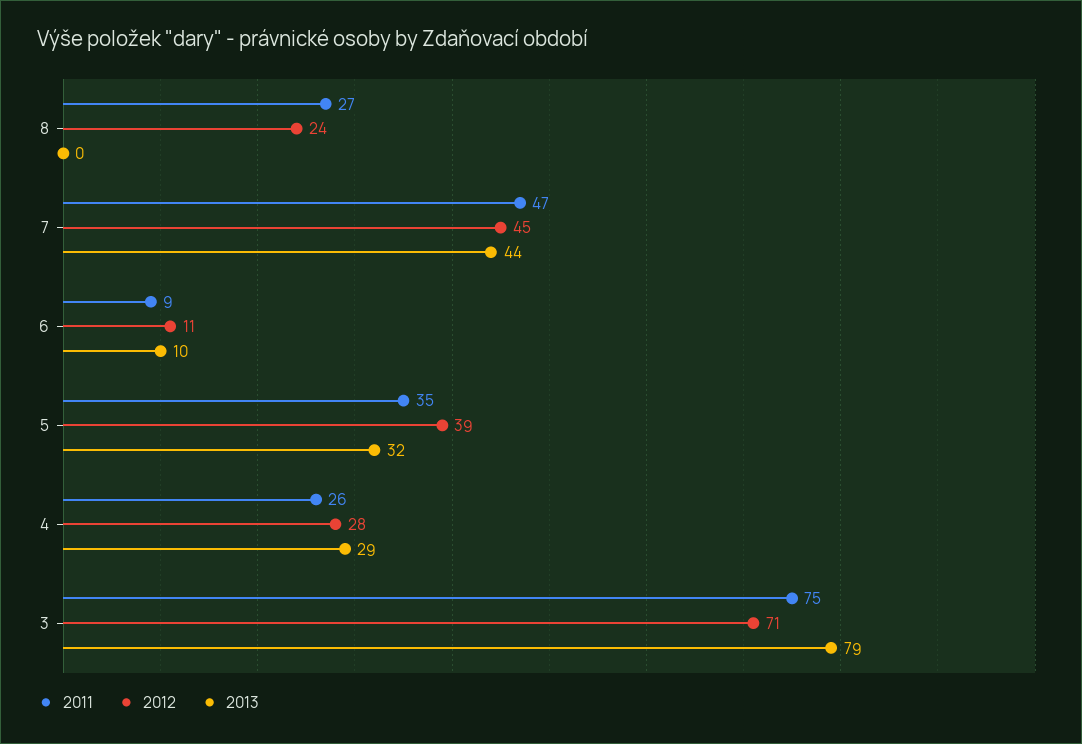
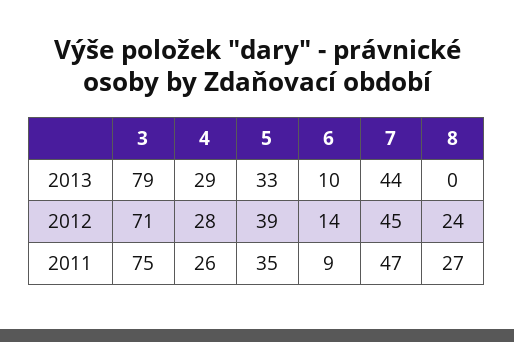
  {
    "2011": {
      "8": 27,
      "7": 47,
      "6": 9,
      "5": 35,
      "4": 26,
      "3": 75
    },
    "2012": {
      "8": 24,
      "7": 45,
-     "6": 11,
+     "6": 14,
      "5": 39,
      "4": 28,
      "3": 71
    },
    "2013": {
      "8": 0,
      "7": 44,
      "6": 10,
-     "5": 32,
+     "5": 33,
      "4": 29,
      "3": 79
    }
  }

